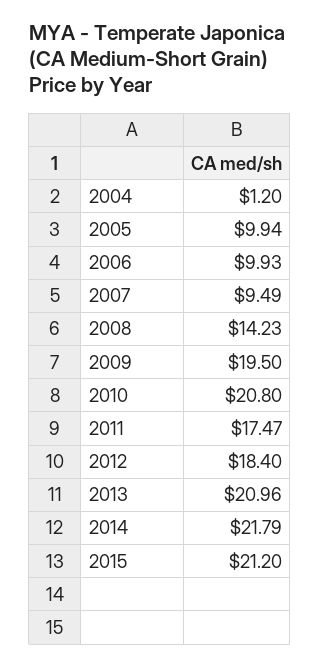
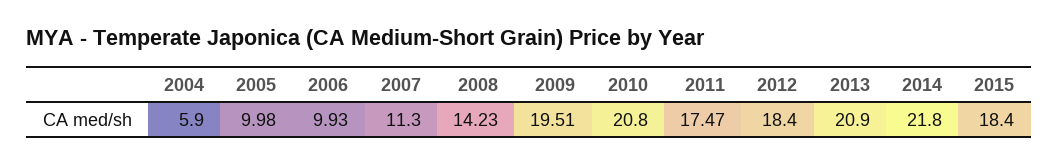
  {
-   "2004": 1.2,
+   "2004": 5.9,
-   "2005": 9.94,
+   "2005": 9.98,
    "2006": 9.93,
-   "2007": 9.49,
+   "2007": 11.3,
    "2008": 14.23,
-   "2009": 19.5,
+   "2009": 19.51,
    "2010": 20.8,
    "2011": 17.47,
    "2012": 18.4,
-   "2013": 20.96,
+   "2013": 20.9,
-   "2014": 21.79,
+   "2014": 21.8,
-   "2015": 21.2
+   "2015": 18.4
  }

